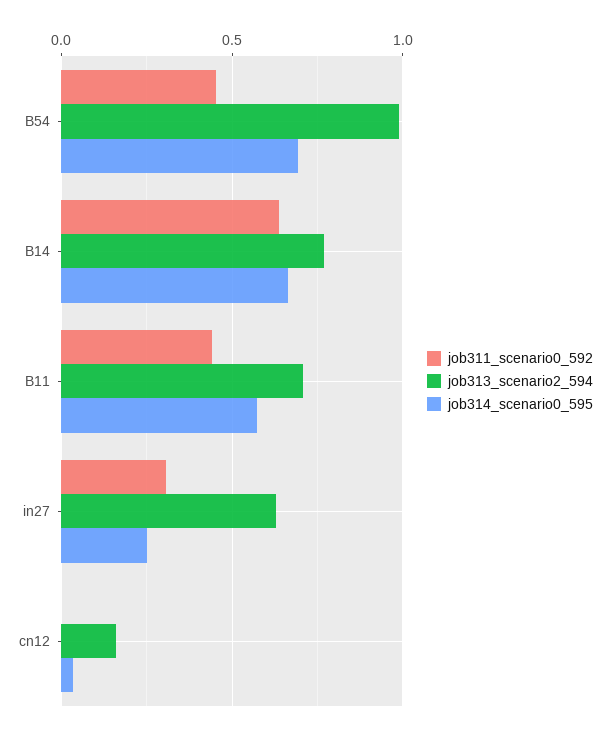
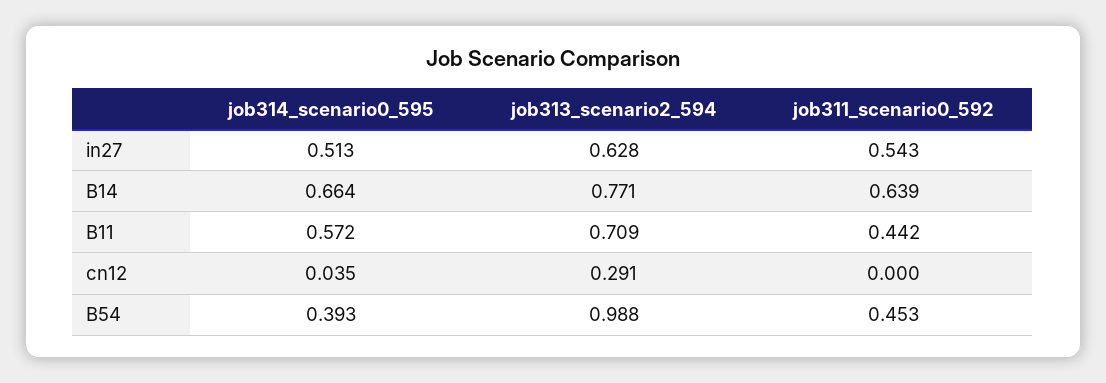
  {
    "job311_scenario0_592": {
      "B54": 0.453,
      "B14": 0.639,
      "B11": 0.442,
-     "in27": 0.3,
+     "in27": 0.543,
      "cn12": 0
    },
    "job313_scenario2_594": {
      "B54": 0.988,
      "B14": 0.771,
      "B11": 0.709,
      "in27": 0.628,
-     "cn12": 0.15
+     "cn12": 0.291
    },
    "job314_scenario0_595": {
-     "B54": 0.7,
+     "B54": 0.393,
      "B14": 0.664,
      "B11": 0.572,
-     "in27": 0.25,
+     "in27": 0.513,
      "cn12": 0.035
    }
  }

